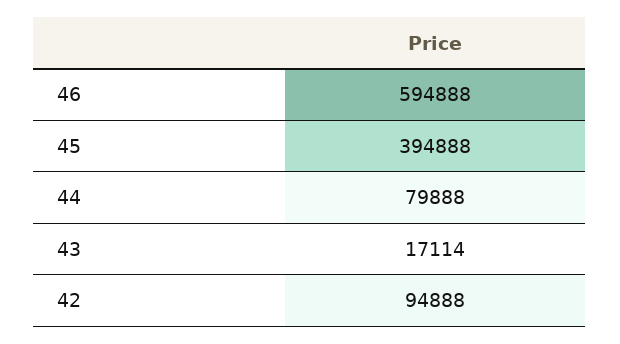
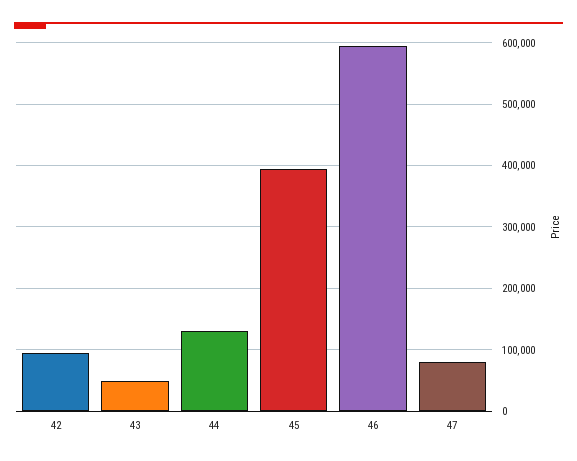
  {
    "46": 594888,
    "45": 394888,
-   "44": 79888,
+   "44": 130000,
-   "43": 17114,
+   "43": 50000,
-   "42": 94888
+   "42": 94888,
+   "47": 80000
  }

